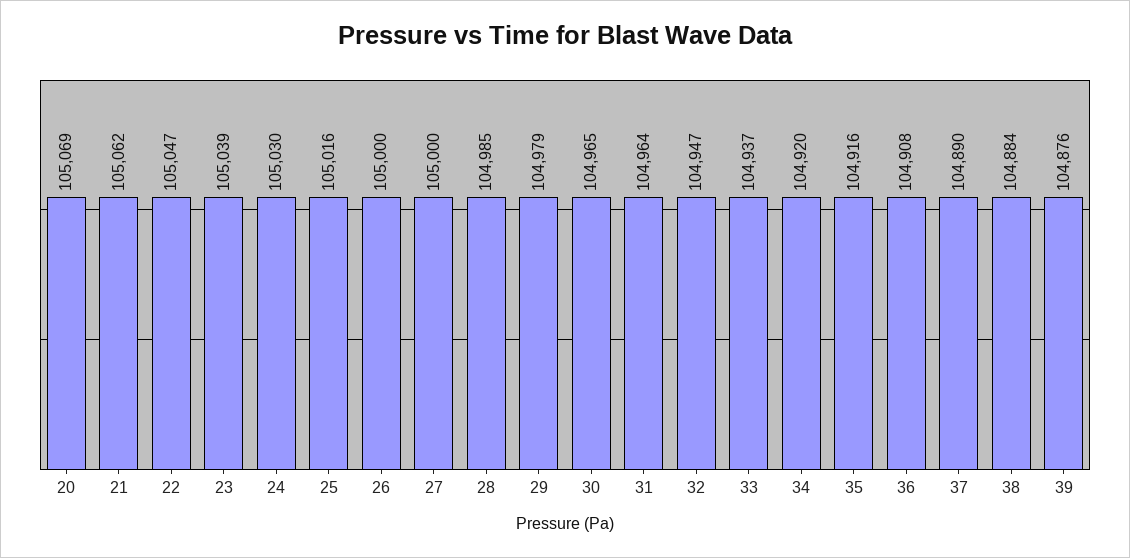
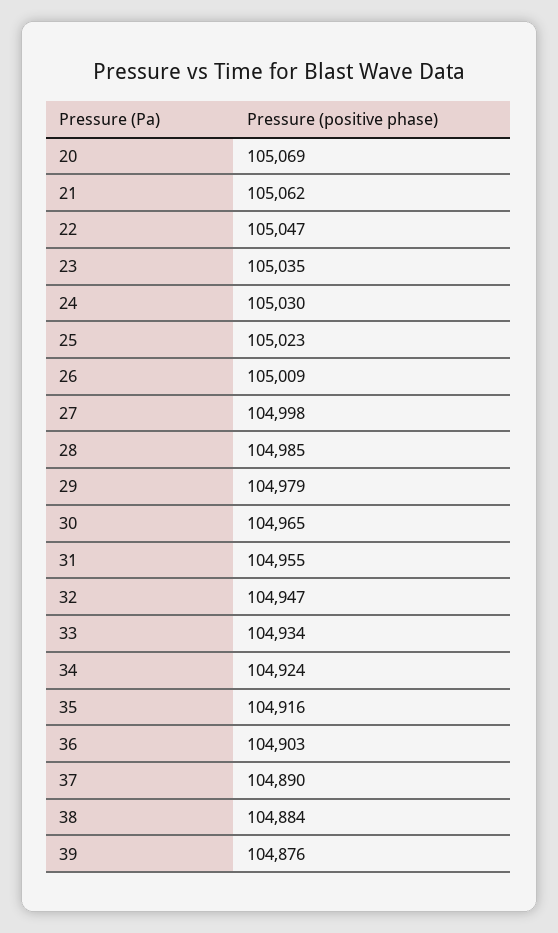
  {
    "20": 105069,
    "21": 105062,
    "22": 105047,
-   "23": 105039,
+   "23": 105035,
    "24": 105030,
-   "25": 105016,
+   "25": 105023,
-   "26": 105000,
+   "26": 105009,
-   "27": 105000,
+   "27": 104998,
    "28": 104985,
    "29": 104979,
    "30": 104965,
-   "31": 104964,
+   "31": 104955,
    "32": 104947,
-   "33": 104937,
+   "33": 104934,
-   "34": 104920,
+   "34": 104924,
    "35": 104916,
-   "36": 104908,
+   "36": 104903,
    "37": 104890,
    "38": 104884,
    "39": 104876
  }

